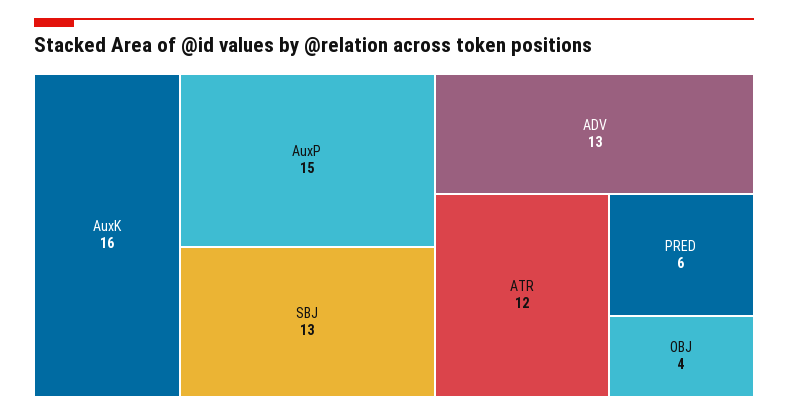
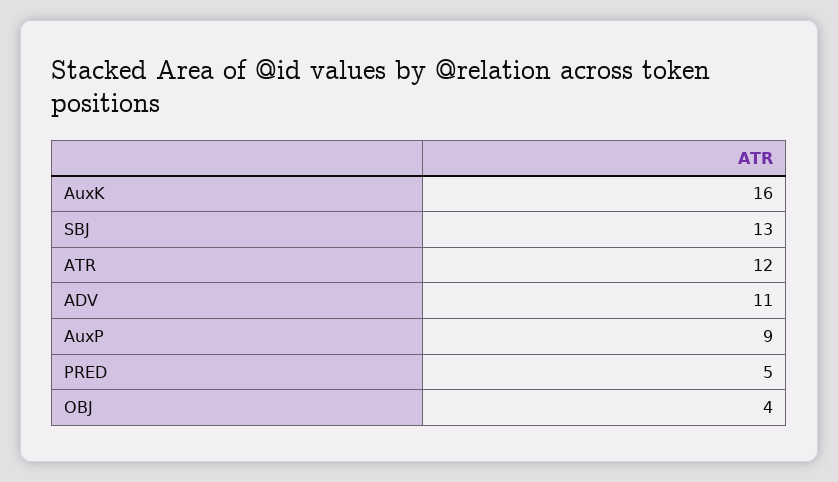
  {
    "AuxK": 16,
-   "AuxP": 15,
+   "AuxP": 9,
    "SBJ": 13,
-   "ADV": 13,
+   "ADV": 11,
    "ATR": 12,
-   "PRED": 6,
+   "PRED": 5,
    "OBJ": 4
  }

